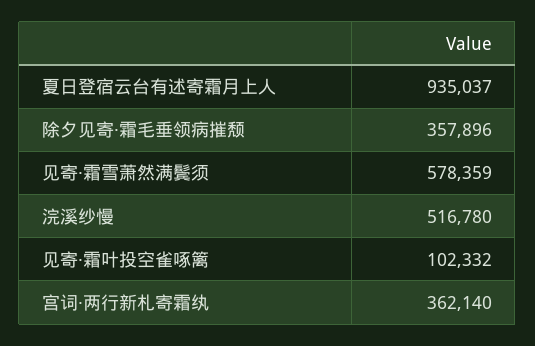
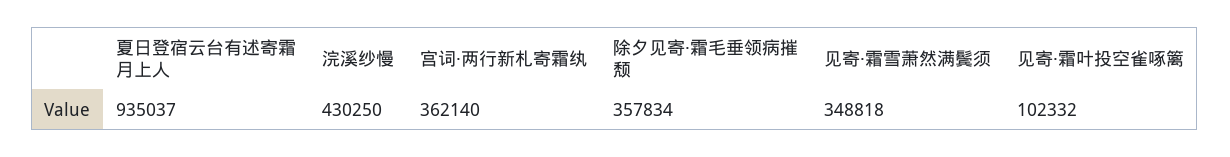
  {
    "夏日登宿云台有述寄霜月上人": 935037,
-   "除夕见寄·霜毛垂领病摧颓": 357896,
+   "除夕见寄·霜毛垂领病摧颓": 357834,
-   "见寄·霜雪萧然满鬓须": 578359,
+   "见寄·霜雪萧然满鬓须": 348818,
-   "浣溪纱慢": 516780,
+   "浣溪纱慢": 430250,
    "见寄·霜叶投空雀啄篱": 102332,
    "宫词·两行新札寄霜纨": 362140
  }

